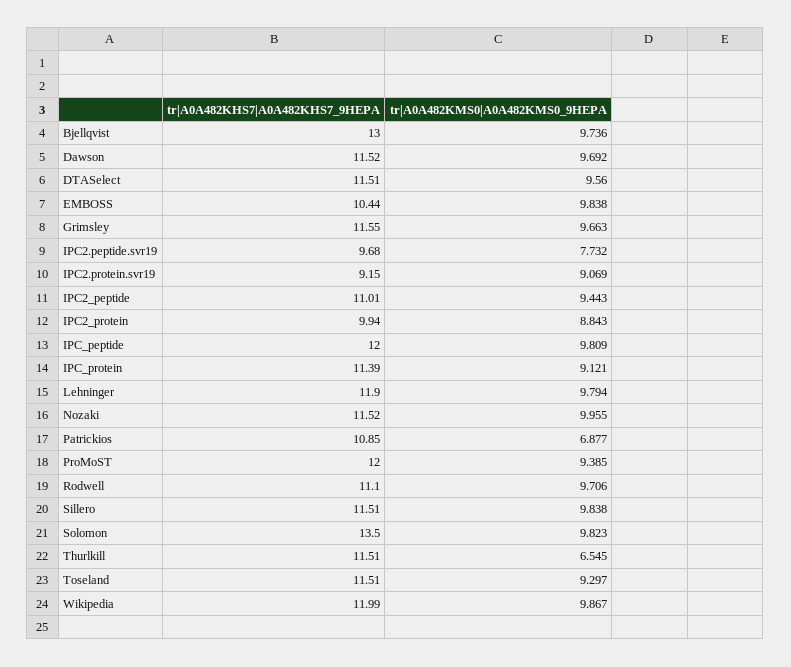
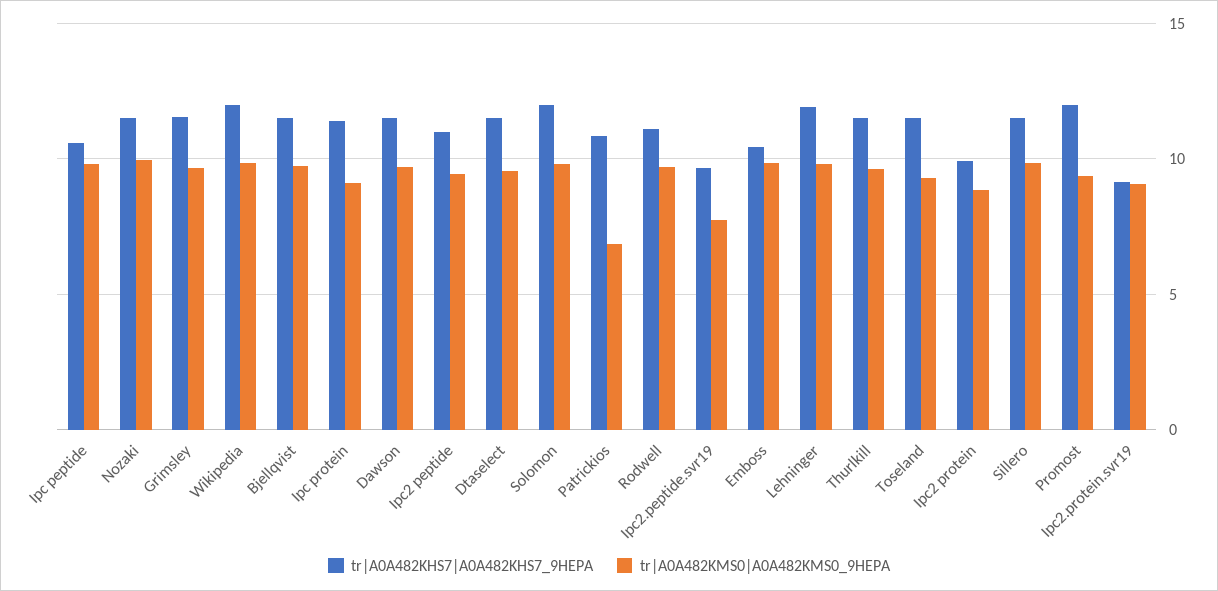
  {
    "tr|A0A482KHS7|A0A482KHS7_9HEPA": {
-     "Bjellqvist": 13,
+     "Bjellqvist": 11.5,
      "Dawson": 11.52,
      "DTASelect": 11.51,
      "EMBOSS": 10.44,
      "Grimsley": 11.55,
      "IPC2.peptide.svr19": 9.68,
      "IPC2.protein.svr19": 9.15,
      "IPC2_peptide": 11.01,
      "IPC2_protein": 9.94,
-     "IPC_peptide": 12,
+     "IPC_peptide": 10.5,
      "IPC_protein": 11.39,
      "Lehninger": 11.9,
      "Nozaki": 11.52,
      "Patrickios": 10.85,
      "ProMoST": 12,
      "Rodwell": 11.1,
      "Sillero": 11.51,
-     "Solomon": 13.5,
+     "Solomon": 12,
      "Thurlkill": 11.51,
      "Toseland": 11.51,
      "Wikipedia": 11.99
    },
    "tr|A0A482KMS0|A0A482KMS0_9HEPA": {
      "Bjellqvist": 9.736,
      "Dawson": 9.692,
      "DTASelect": 9.56,
      "EMBOSS": 9.838,
      "Grimsley": 9.663,
      "IPC2.peptide.svr19": 7.732,
      "IPC2.protein.svr19": 9.069,
      "IPC2_peptide": 9.443,
      "IPC2_protein": 8.843,
      "IPC_peptide": 9.809,
      "IPC_protein": 9.121,
      "Lehninger": 9.794,
      "Nozaki": 9.955,
      "Patrickios": 6.877,
      "ProMoST": 9.385,
      "Rodwell": 9.706,
      "Sillero": 9.838,
      "Solomon": 9.823,
-     "Thurlkill": 6.545,
+     "Thurlkill": 9.5,
      "Toseland": 9.297,
      "Wikipedia": 9.867
    }
  }

